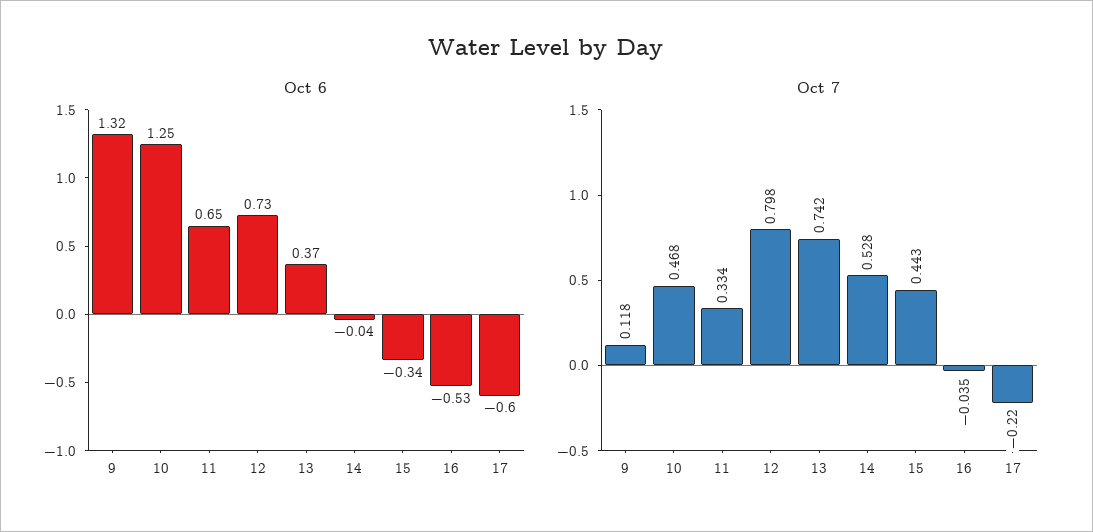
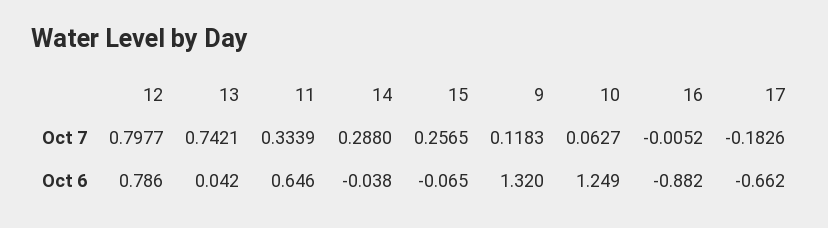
  {
    "Oct 6": {
      "9": 1.32,
      "10": 1.249,
      "11": 0.646,
-     "12": 0.73,
+     "12": 0.786,
-     "13": 0.37,
+     "13": 0.042,
      "14": -0.038,
-     "15": -0.34,
+     "15": -0.065,
-     "16": -0.53,
+     "16": -0.882,
-     "17": -0.6
+     "17": -0.662
    },
    "Oct 7": {
      "9": 0.1183,
-     "10": 0.468,
+     "10": 0.0627,
      "11": 0.3339,
      "12": 0.7977,
      "13": 0.7421,
-     "14": 0.528,
+     "14": 0.288,
-     "15": 0.443,
+     "15": 0.2565,
-     "16": -0.035,
+     "16": -0.0052,
-     "17": -0.22
+     "17": -0.1826
    }
  }

